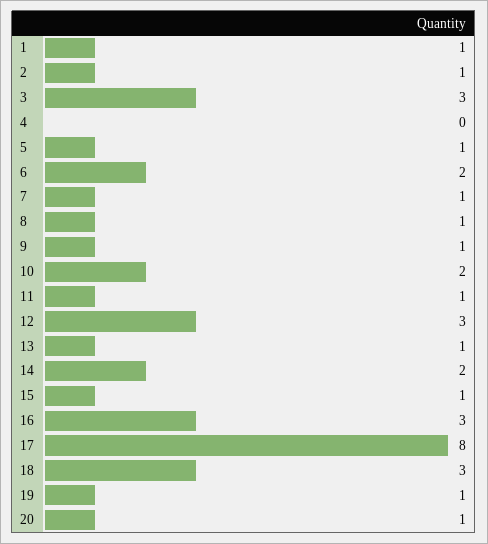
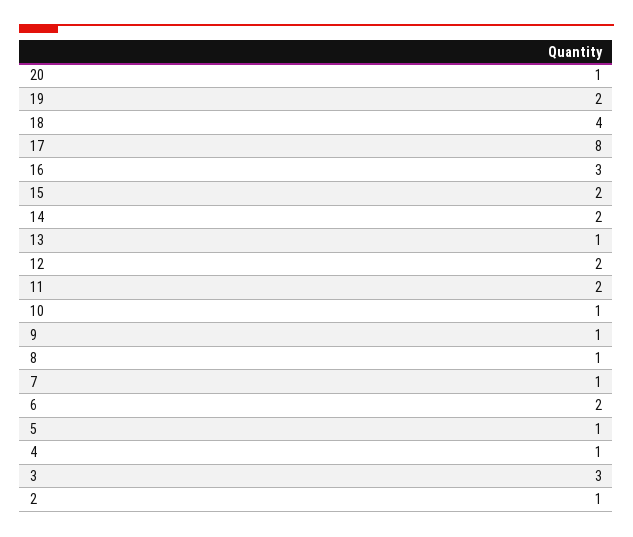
  {
-   "1": 1,
    "2": 1,
    "3": 3,
-   "4": 0,
+   "4": 1,
    "5": 1,
    "6": 2,
    "7": 1,
    "8": 1,
    "9": 1,
-   "10": 2,
+   "10": 1,
-   "11": 1,
+   "11": 2,
-   "12": 3,
+   "12": 2,
    "13": 1,
    "14": 2,
-   "15": 1,
+   "15": 2,
    "16": 3,
    "17": 8,
-   "18": 3,
+   "18": 4,
-   "19": 1,
+   "19": 2,
    "20": 1
  }

